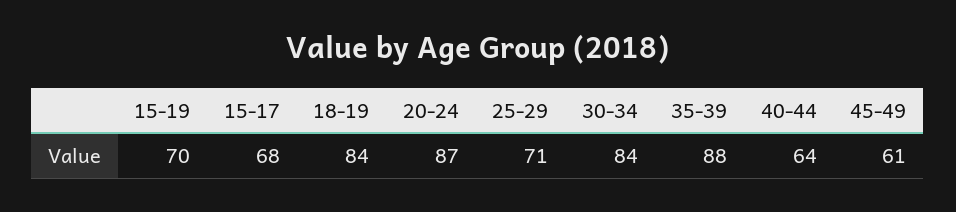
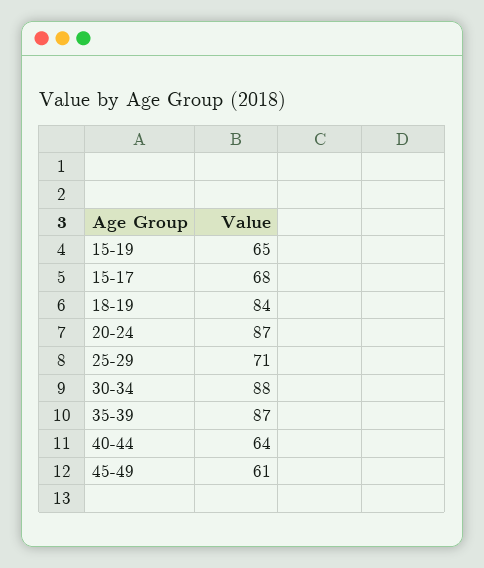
  {
-   "15-19": 70,
+   "15-19": 65,
    "15-17": 68,
    "18-19": 84,
    "20-24": 87,
    "25-29": 71,
-   "30-34": 84,
+   "30-34": 88,
-   "35-39": 88,
+   "35-39": 87,
    "40-44": 64,
    "45-49": 61
  }

